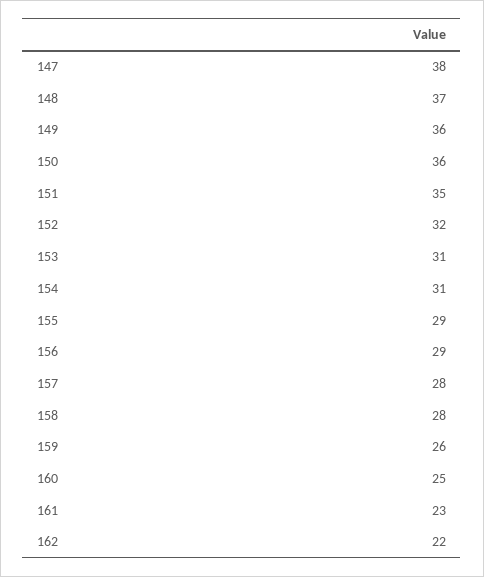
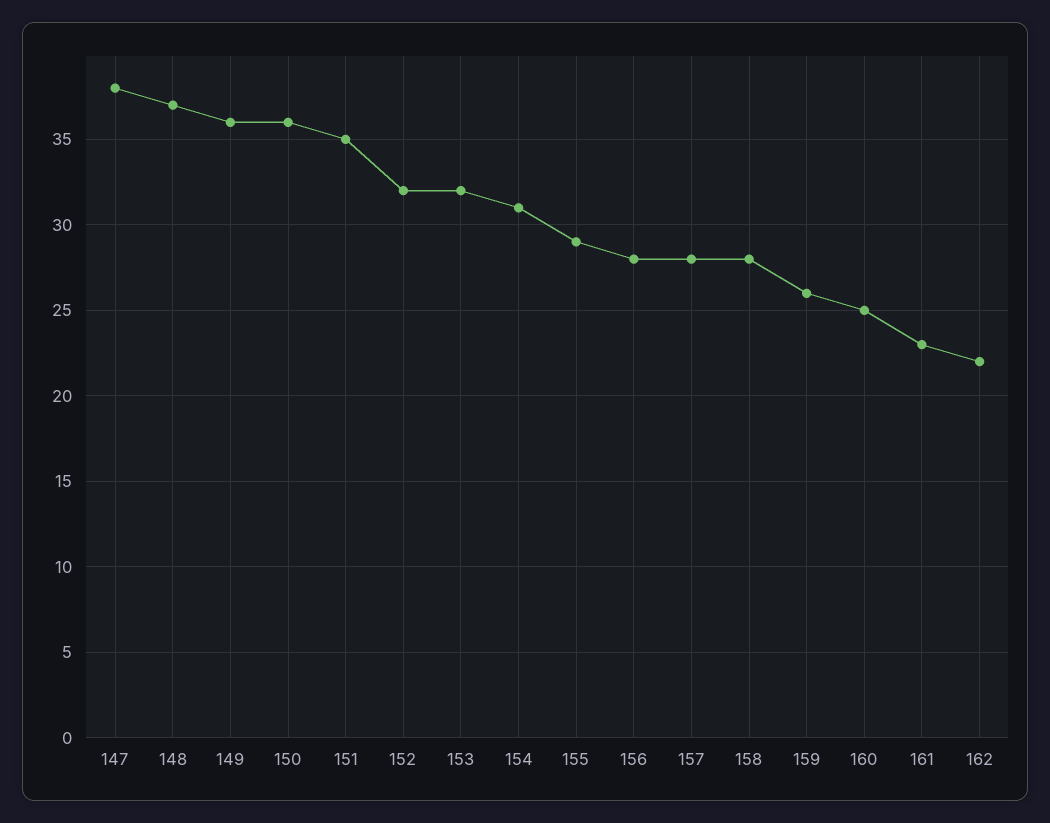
  {
    "147": 38,
    "148": 37,
    "149": 36,
    "150": 36,
    "151": 35,
    "152": 32,
-   "153": 31,
+   "153": 32,
    "154": 31,
    "155": 29,
-   "156": 29,
+   "156": 28,
    "157": 28,
    "158": 28,
    "159": 26,
    "160": 25,
    "161": 23,
    "162": 22
  }

